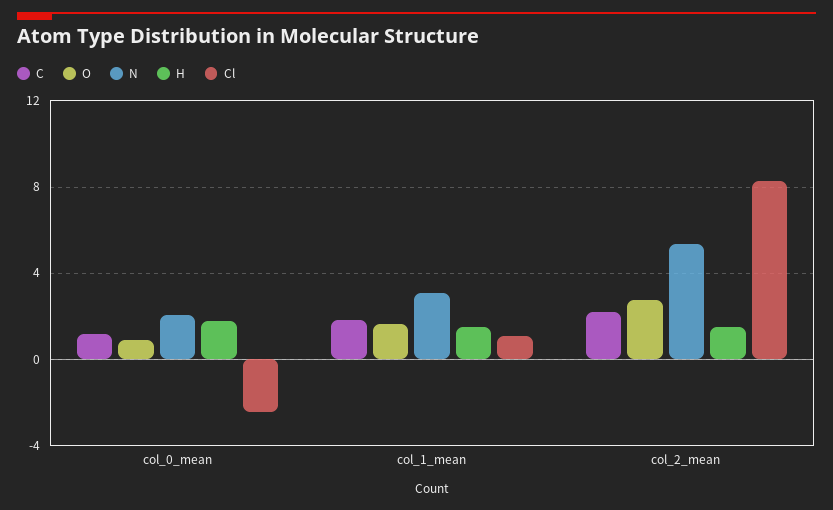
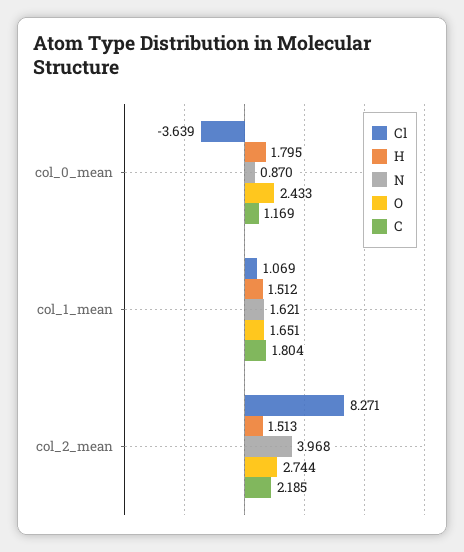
  {
    "C": {
      "col_0_mean": 1.169,
      "col_1_mean": 1.804,
      "col_2_mean": 2.185
    },
    "O": {
-     "col_0_mean": 1,
+     "col_0_mean": 2.433,
      "col_1_mean": 1.651,
      "col_2_mean": 2.744
    },
    "N": {
-     "col_0_mean": 2,
+     "col_0_mean": 0.87,
-     "col_1_mean": 3,
+     "col_1_mean": 1.621,
-     "col_2_mean": 5.5
+     "col_2_mean": 3.968
    },
    "H": {
      "col_0_mean": 1.795,
      "col_1_mean": 1.512,
      "col_2_mean": 1.513
    },
    "Cl": {
-     "col_0_mean": -2.5,
+     "col_0_mean": -3.639,
      "col_1_mean": 1.069,
      "col_2_mean": 8.271
    }
  }

